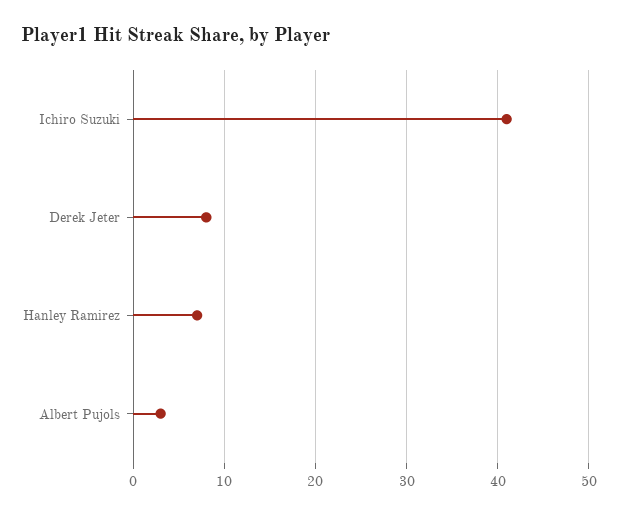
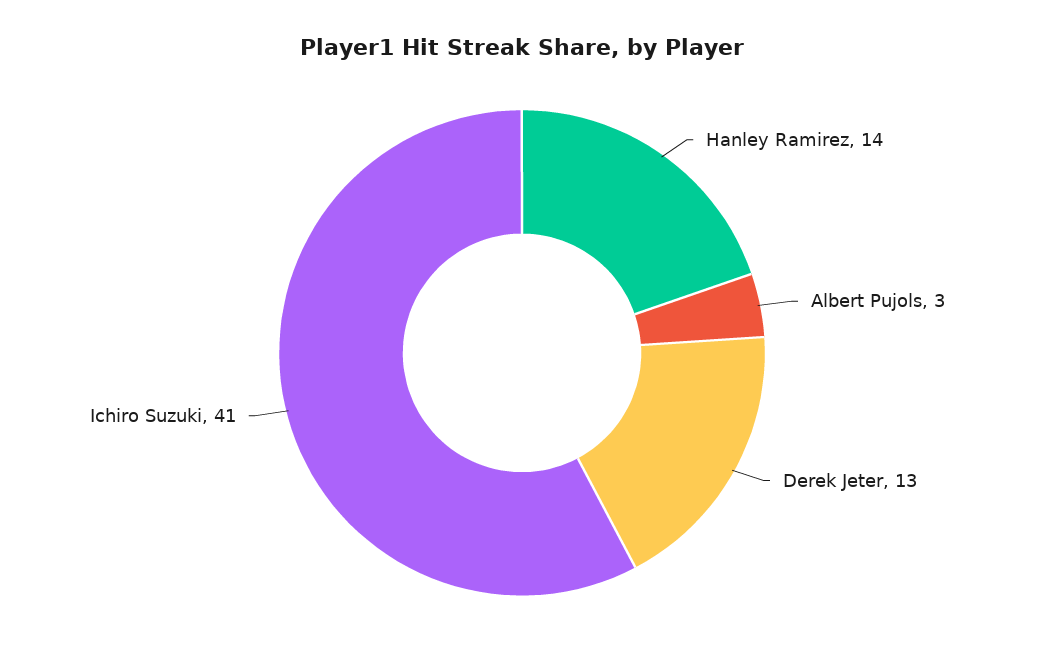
  {
    "Ichiro Suzuki": 41,
-   "Derek Jeter": 8,
+   "Derek Jeter": 13,
-   "Hanley Ramirez": 7,
+   "Hanley Ramirez": 14,
    "Albert Pujols": 3
  }

